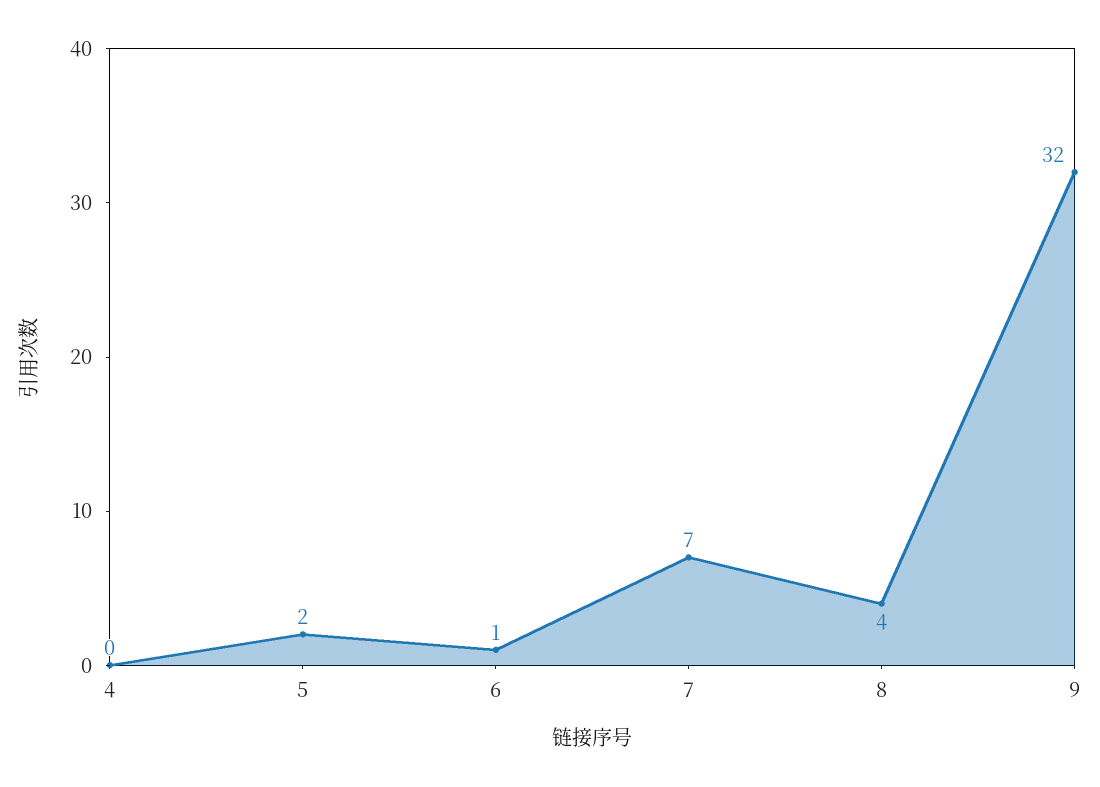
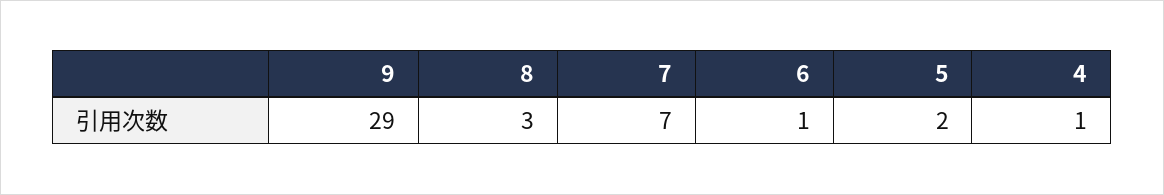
  {
-   "4": 0,
+   "4": 1,
    "5": 2,
    "6": 1,
    "7": 7,
-   "8": 4,
+   "8": 3,
-   "9": 32
+   "9": 29
  }

